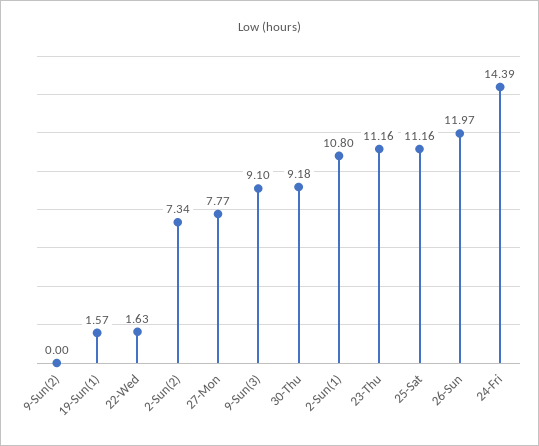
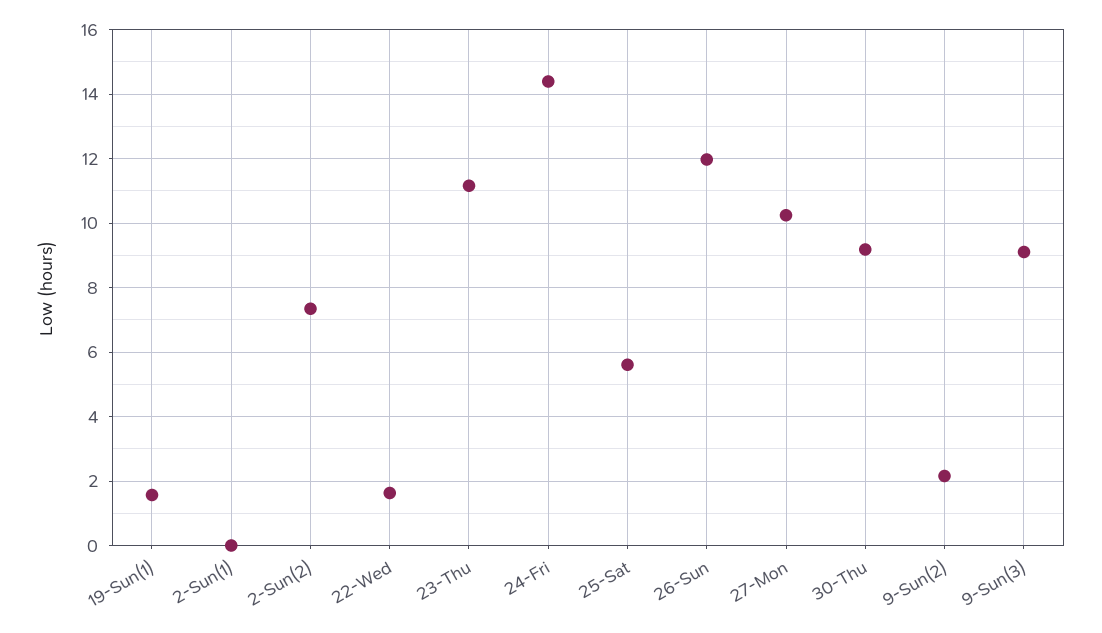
  {
-   "9-Sun(2)": 0,
+   "9-Sun(2)": 2.2,
    "19-Sun(1)": 1.57,
    "22-Wed": 1.63,
    "2-Sun(2)": 7.34,
-   "27-Mon": 7.77,
+   "27-Mon": 10.2,
    "9-Sun(3)": 9.1,
    "30-Thu": 9.18,
-   "2-Sun(1)": 10.8,
+   "2-Sun(1)": 0,
    "23-Thu": 11.16,
-   "25-Sat": 11.16,
+   "25-Sat": 5.6,
    "26-Sun": 11.97,
    "24-Fri": 14.39
  }

